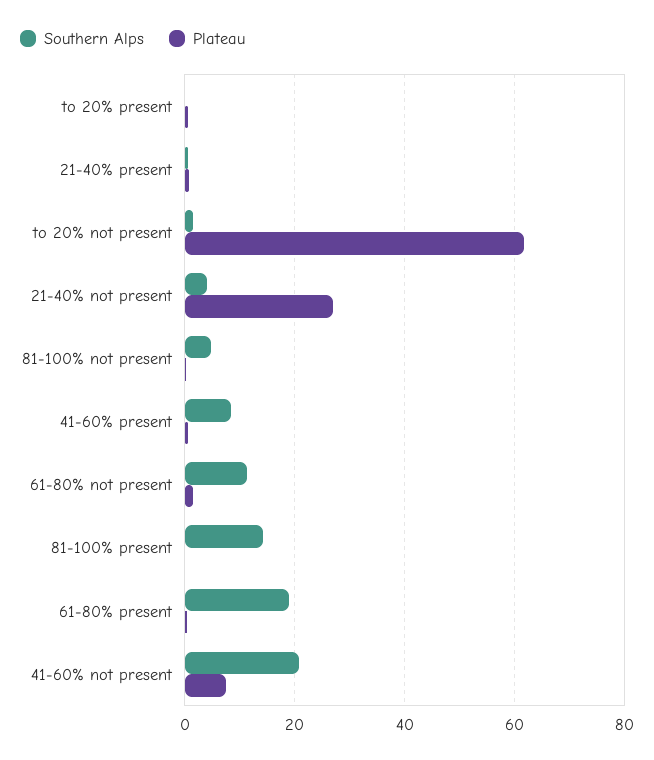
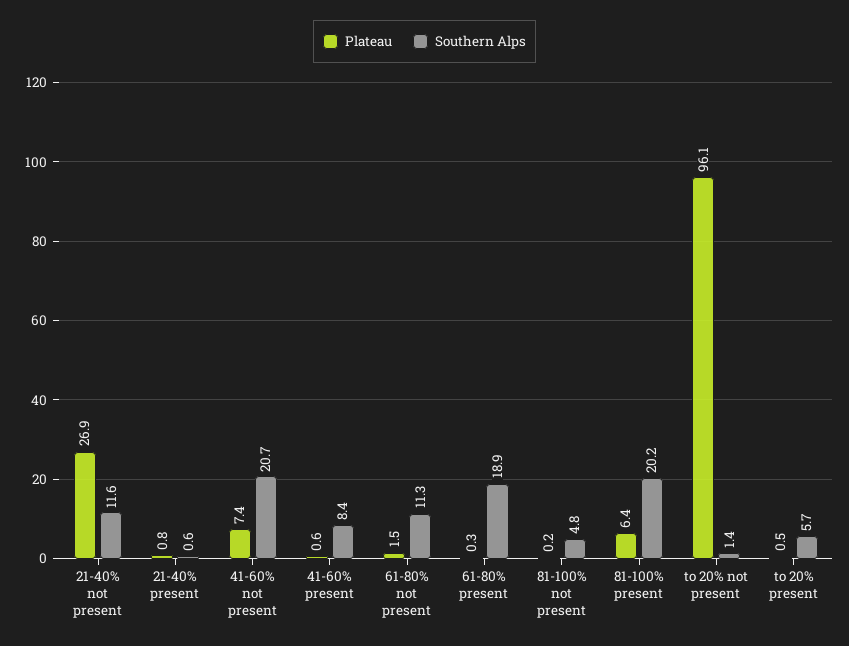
  {
    "Southern Alps": {
-     "to 20% present": 0,
+     "to 20% present": 5.7,
      "21-40% present": 0.6,
      "to 20% not present": 1.4,
-     "21-40% not present": 4,
+     "21-40% not present": 11.6,
      "81-100% not present": 4.8,
      "41-60% present": 8.4,
      "61-80% not present": 11.3,
-     "81-100% present": 14,
+     "81-100% present": 20.2,
      "61-80% present": 18.9,
      "41-60% not present": 20.7
    },
    "Plateau": {
      "to 20% present": 0.5,
      "21-40% present": 0.8,
-     "to 20% not present": 62,
+     "to 20% not present": 96.1,
      "21-40% not present": 26.9,
      "81-100% not present": 0.2,
      "41-60% present": 0.6,
      "61-80% not present": 1.5,
-     "81-100% present": 0,
+     "81-100% present": 6.4,
      "61-80% present": 0.3,
      "41-60% not present": 7.4
    }
  }

